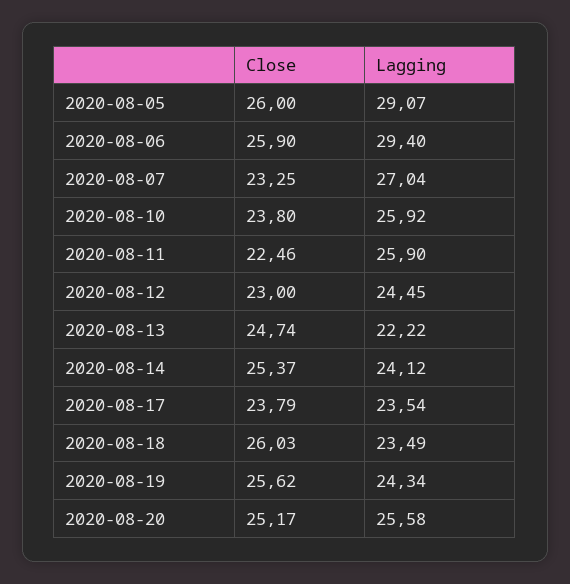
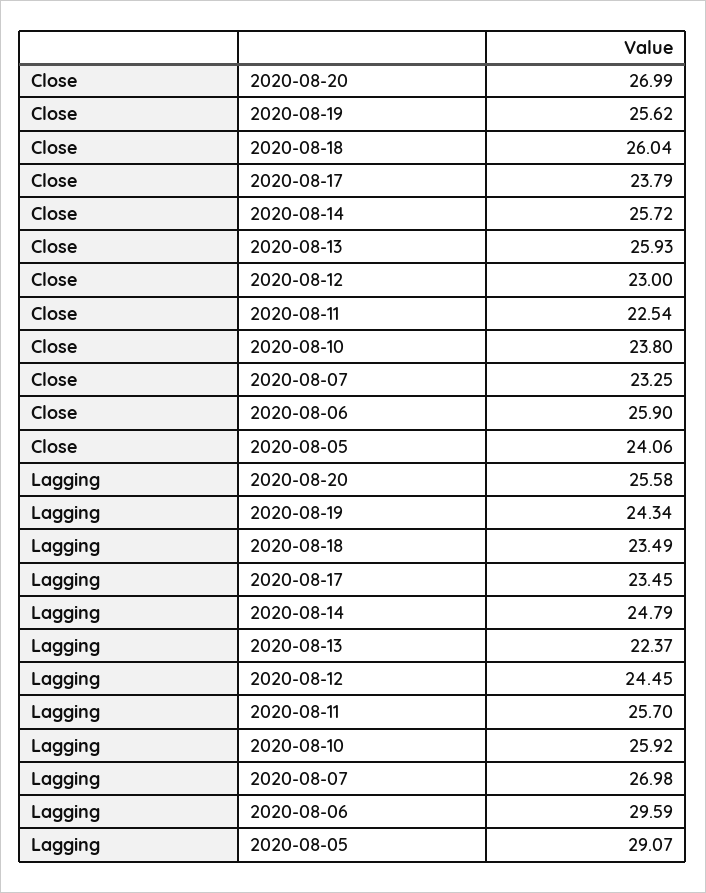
  {
    "Close": {
-     "2020-08-05": 26,
+     "2020-08-05": 24.06,
      "2020-08-06": 25.9,
      "2020-08-07": 23.25,
      "2020-08-10": 23.8,
-     "2020-08-11": 22.46,
+     "2020-08-11": 22.54,
      "2020-08-12": 23,
-     "2020-08-13": 24.74,
+     "2020-08-13": 25.93,
-     "2020-08-14": 25.37,
+     "2020-08-14": 25.72,
      "2020-08-17": 23.79,
-     "2020-08-18": 26.03,
+     "2020-08-18": 26.04,
      "2020-08-19": 25.62,
-     "2020-08-20": 25.17
+     "2020-08-20": 26.99
    },
    "Lagging": {
      "2020-08-05": 29.07,
-     "2020-08-06": 29.4,
+     "2020-08-06": 29.59,
-     "2020-08-07": 27.04,
+     "2020-08-07": 26.98,
      "2020-08-10": 25.92,
-     "2020-08-11": 25.9,
+     "2020-08-11": 25.7,
      "2020-08-12": 24.45,
-     "2020-08-13": 22.22,
+     "2020-08-13": 22.37,
-     "2020-08-14": 24.12,
+     "2020-08-14": 24.79,
-     "2020-08-17": 23.54,
+     "2020-08-17": 23.45,
      "2020-08-18": 23.49,
      "2020-08-19": 24.34,
      "2020-08-20": 25.58
    }
  }

